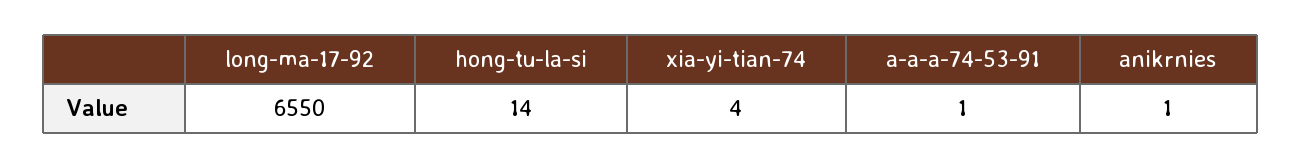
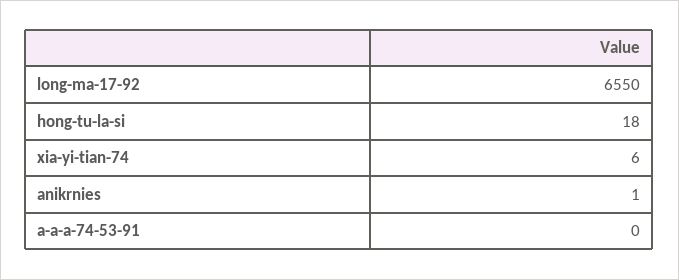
  {
    "long-ma-17-92": 6550,
-   "hong-tu-la-si": 14,
+   "hong-tu-la-si": 18,
-   "xia-yi-tian-74": 4,
+   "xia-yi-tian-74": 6,
-   "a-a-a-74-53-91": 1,
+   "a-a-a-74-53-91": 0,
    "anikrnies": 1
  }

